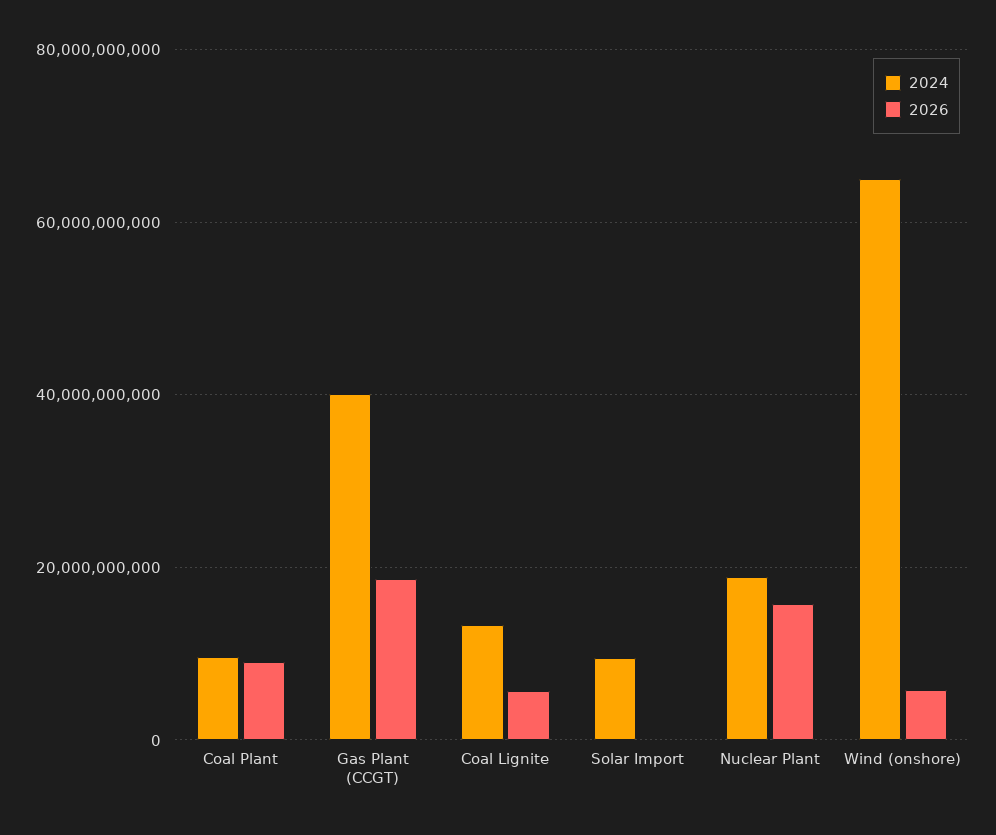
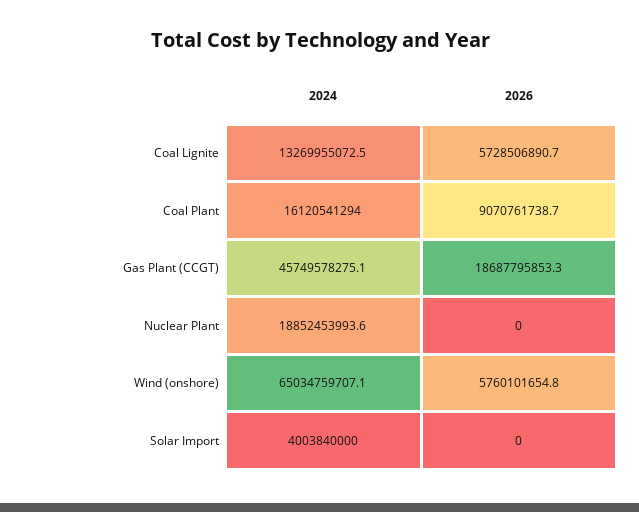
  {
    "2024": {
-     "Coal Plant": 10000000000,
+     "Coal Plant": 16120541294,
-     "Gas Plant (CCGT)": 40000000000,
+     "Gas Plant (CCGT)": 45749578275.1,
      "Coal Lignite": 13269955072.5,
-     "Solar Import": 10000000000,
+     "Solar Import": 4003840000,
      "Nuclear Plant": 18852453993.6,
      "Wind (onshore)": 65034759707.1
    },
    "2026": {
      "Coal Plant": 9070761738.7,
      "Gas Plant (CCGT)": 18687795853.3,
      "Coal Lignite": 5728506890.7,
      "Solar Import": 0,
-     "Nuclear Plant": 16000000000,
+     "Nuclear Plant": 0,
      "Wind (onshore)": 5760101654.8
    }
  }

